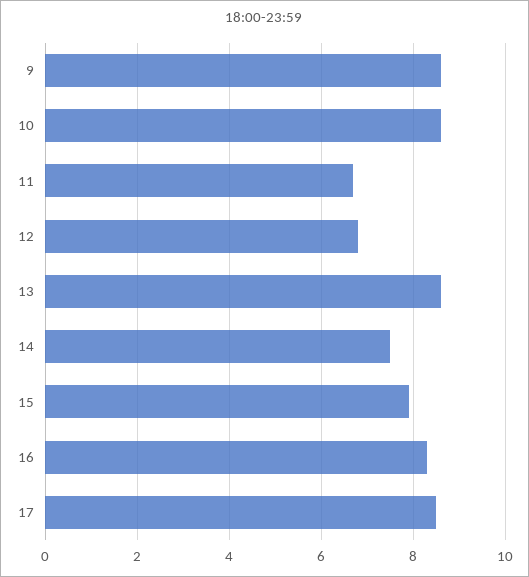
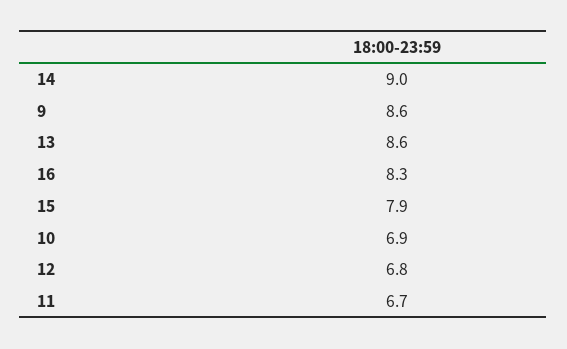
  {
    "9": 8.6,
-   "10": 8.5,
+   "10": 6.9,
    "11": 6.7,
    "12": 6.8,
    "13": 8.6,
-   "14": 7.5,
+   "14": 9,
    "15": 7.9,
-   "16": 8.3,
+   "16": 8.3
-   "17": 8.5
  }

